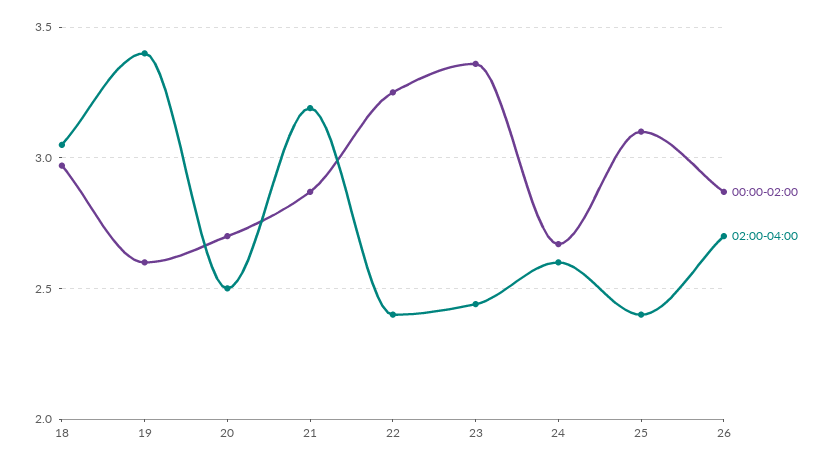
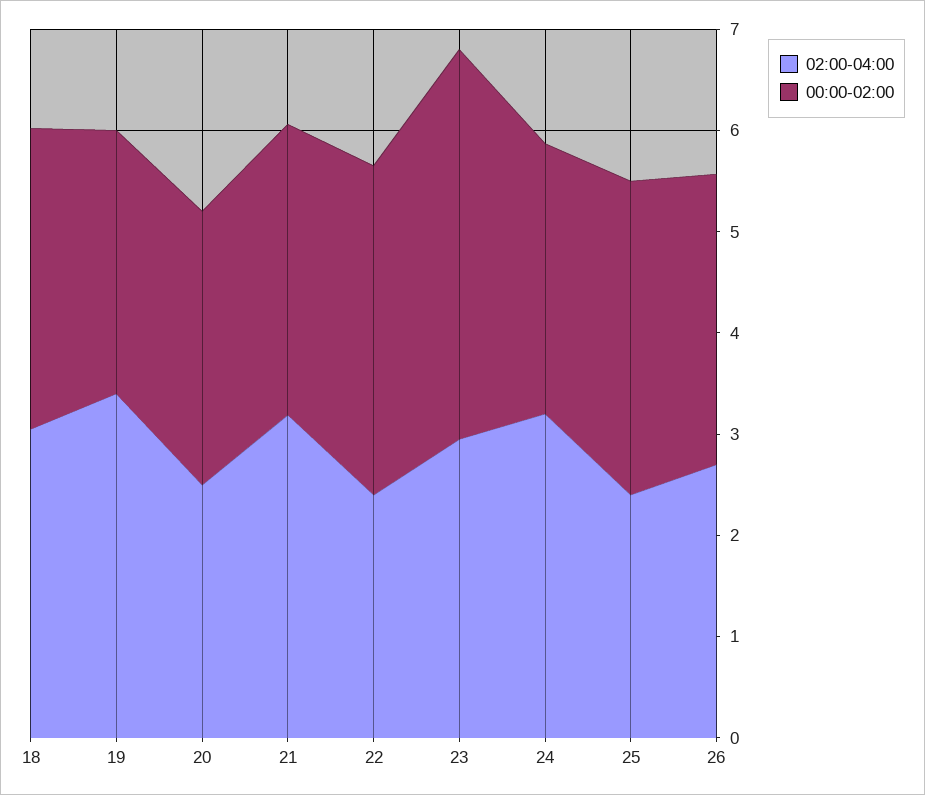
  {
    "00:00-02:00": {
      "18": 2.95,
      "19": 2.6,
      "20": 2.7,
      "21": 2.85,
      "22": 3.25,
-     "23": 3.35,
+     "23": 3.8,
      "24": 2.65,
      "25": 3.1,
      "26": 2.85
    },
    "02:00-04:00": {
      "18": 3.05,
      "19": 3.4,
      "20": 2.5,
      "21": 3.2,
      "22": 2.4,
-     "23": 2.45,
+     "23": 3,
-     "24": 2.6,
+     "24": 3.2,
      "25": 2.4,
      "26": 2.7
    }
  }

